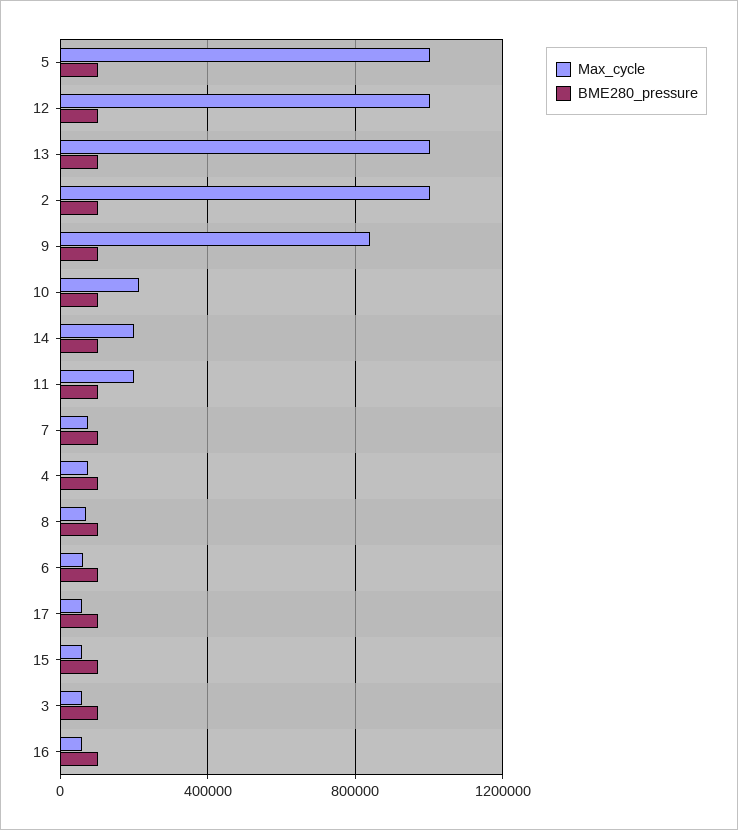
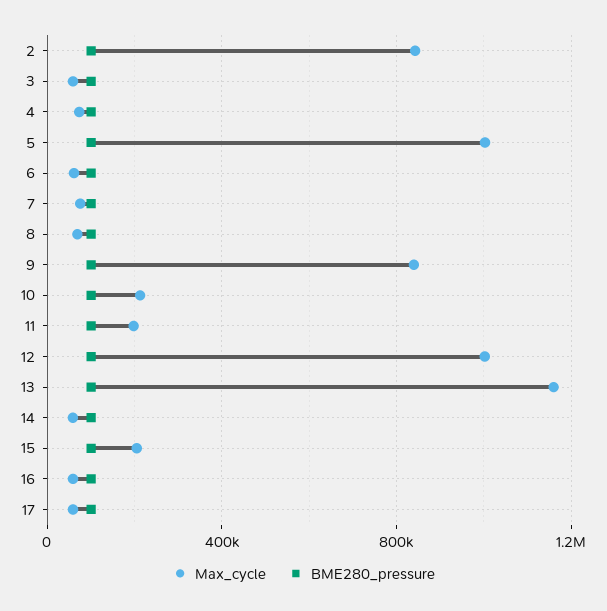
  {
    "Max_cycle": {
      "5": 1000000,
      "12": 1000000,
-     "13": 1000000,
+     "13": 1150000,
-     "2": 1000000,
+     "2": 850000,
      "9": 850000,
      "10": 200000,
-     "14": 200000,
+     "14": 50000,
      "11": 200000,
      "7": 100000,
      "4": 50000,
      "8": 50000,
      "6": 50000,
      "17": 50000,
-     "15": 50000,
+     "15": 200000,
      "3": 50000,
      "16": 50000
    },
    "BME280_pressure": {
      "5": 100000,
      "12": 100000,
      "13": 100000,
      "2": 100000,
      "9": 100000,
      "10": 100000,
      "14": 100000,
      "11": 100000,
      "7": 100000,
      "4": 100000,
      "8": 100000,
      "6": 100000,
      "17": 100000,
      "15": 100000,
      "3": 100000,
      "16": 100000
    }
  }

